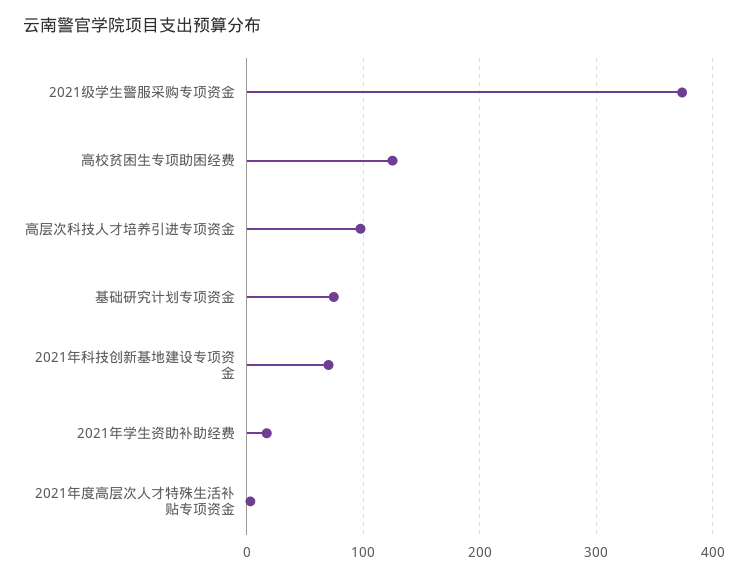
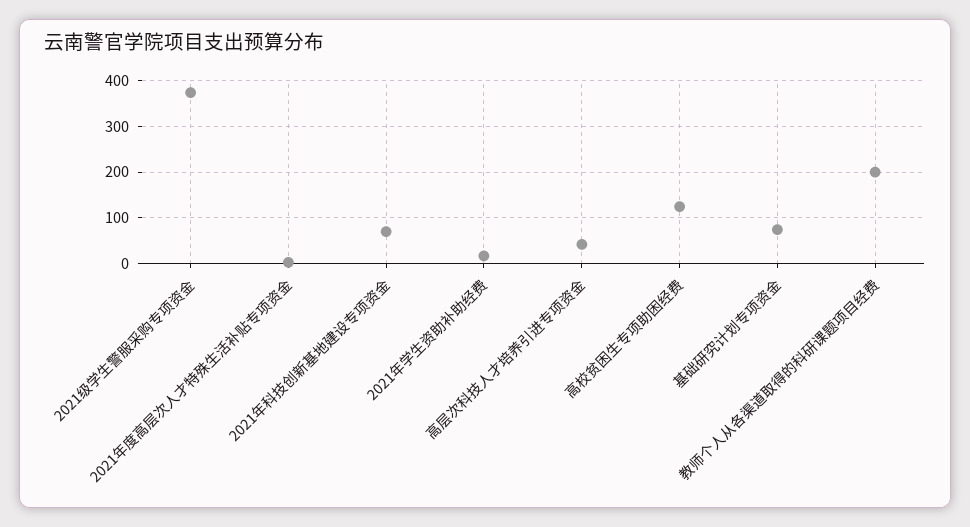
  {
    "2021级学生警服采购专项资金": 370,
    "高校贫困生专项助困经费": 130,
-   "高层次科技人才培养引进专项资金": 100,
+   "高层次科技人才培养引进专项资金": 40,
    "基础研究计划专项资金": 70,
    "2021年科技创新基地建设专项资金": 70,
    "2021年学生资助补助经费": 20,
-   "2021年度高层次人才特殊生活补贴专项资金": 0
+   "2021年度高层次人才特殊生活补贴专项资金": 0,
+   "教师个人从各渠道取得的科研课题项目经费": 200
  }

